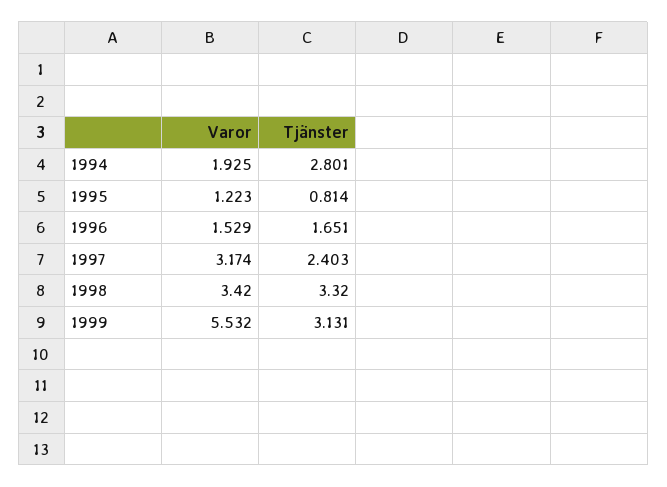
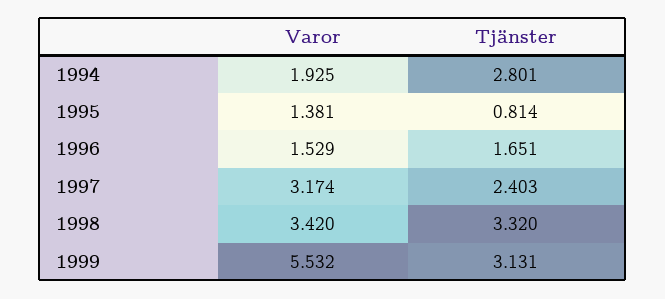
  {
    "Varor": {
      "1994": 1.925,
-     "1995": 1.223,
+     "1995": 1.381,
      "1996": 1.529,
      "1997": 3.174,
      "1998": 3.42,
      "1999": 5.532
    },
    "Tjänster": {
      "1994": 2.801,
      "1995": 0.814,
      "1996": 1.651,
      "1997": 2.403,
      "1998": 3.32,
      "1999": 3.131
    }
  }

